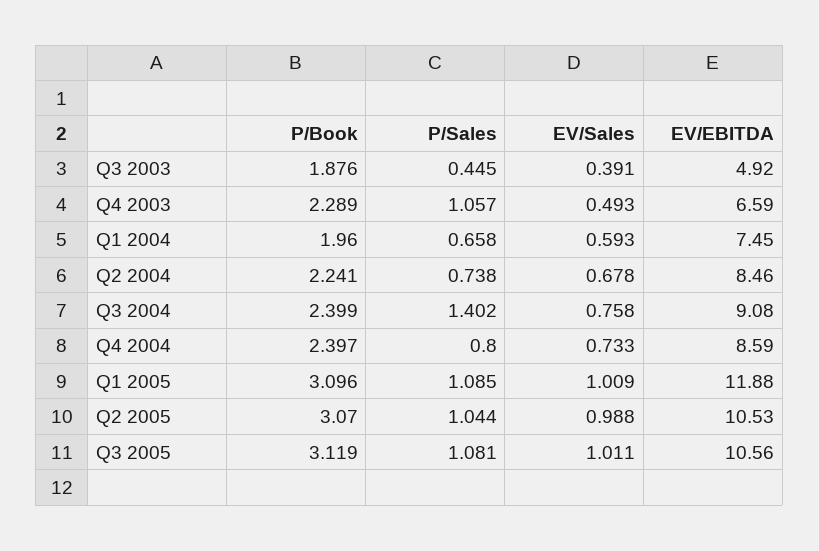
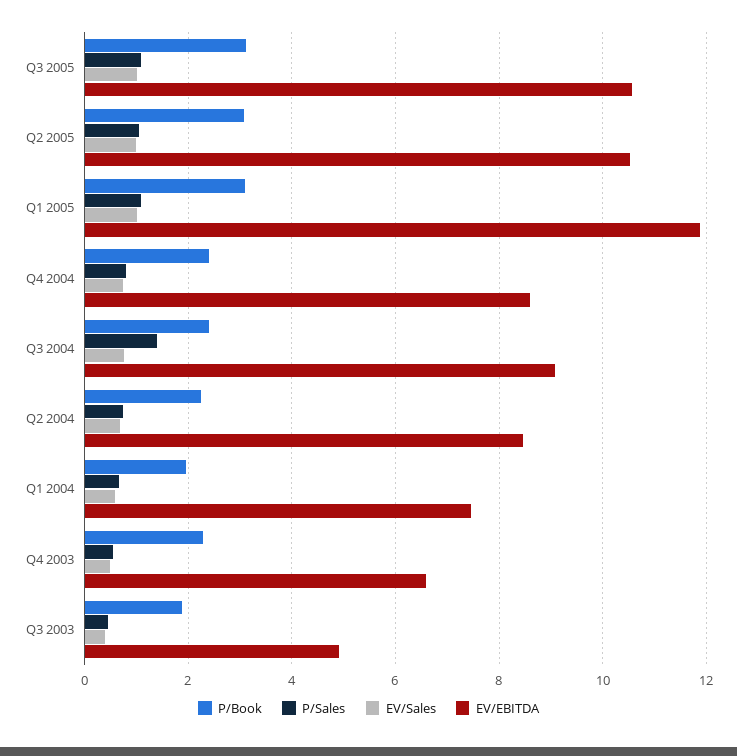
  {
    "P/Book": {
      "Q3 2003": 1.876,
      "Q4 2003": 2.289,
      "Q1 2004": 1.96,
      "Q2 2004": 2.241,
      "Q3 2004": 2.399,
      "Q4 2004": 2.397,
      "Q1 2005": 3.096,
      "Q2 2005": 3.07,
      "Q3 2005": 3.119
    },
    "P/Sales": {
      "Q3 2003": 0.445,
-     "Q4 2003": 1.057,
+     "Q4 2003": 0.6,
      "Q1 2004": 0.658,
      "Q2 2004": 0.738,
      "Q3 2004": 1.402,
      "Q4 2004": 0.8,
      "Q1 2005": 1.085,
      "Q2 2005": 1.044,
      "Q3 2005": 1.081
    },
    "EV/Sales": {
      "Q3 2003": 0.391,
      "Q4 2003": 0.493,
      "Q1 2004": 0.593,
      "Q2 2004": 0.678,
      "Q3 2004": 0.758,
      "Q4 2004": 0.733,
      "Q1 2005": 1.009,
      "Q2 2005": 0.988,
      "Q3 2005": 1.011
    },
    "EV/EBITDA": {
      "Q3 2003": 4.92,
      "Q4 2003": 6.59,
      "Q1 2004": 7.45,
      "Q2 2004": 8.46,
      "Q3 2004": 9.08,
      "Q4 2004": 8.59,
      "Q1 2005": 11.88,
      "Q2 2005": 10.53,
      "Q3 2005": 10.56
    }
  }

